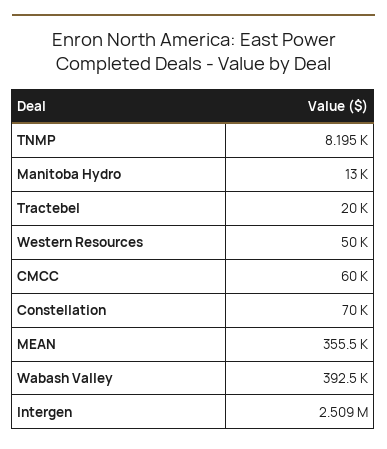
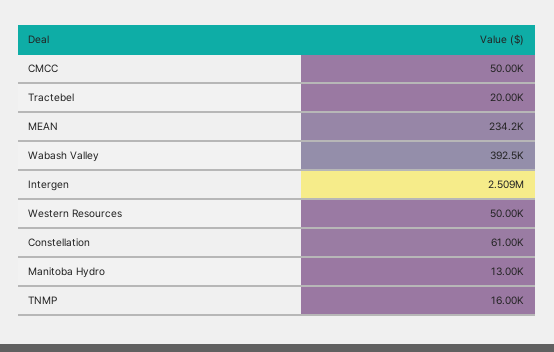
  {
-   "TNMP": 8195,
+   "TNMP": 16000,
    "Manitoba Hydro": 13000,
    "Tractebel": 20000,
    "Western Resources": 50000,
-   "CMCC": 60000,
+   "CMCC": 50000,
-   "Constellation": 70000,
+   "Constellation": 61000,
-   "MEAN": 355500,
+   "MEAN": 234200,
    "Wabash Valley": 392500,
    "Intergen": 2509000
  }

